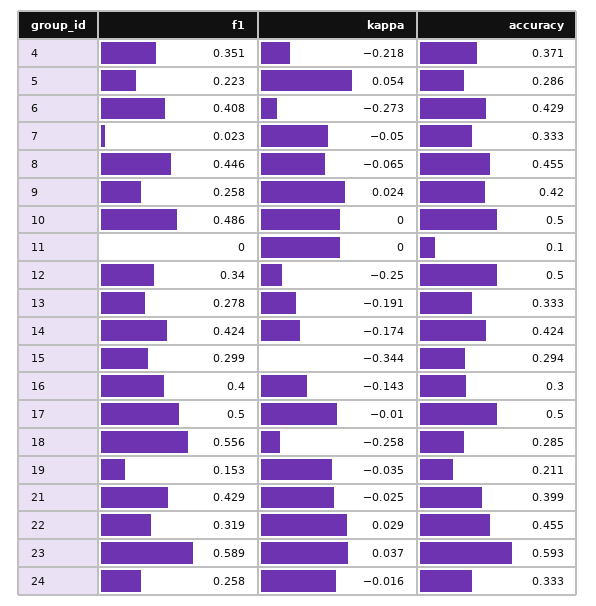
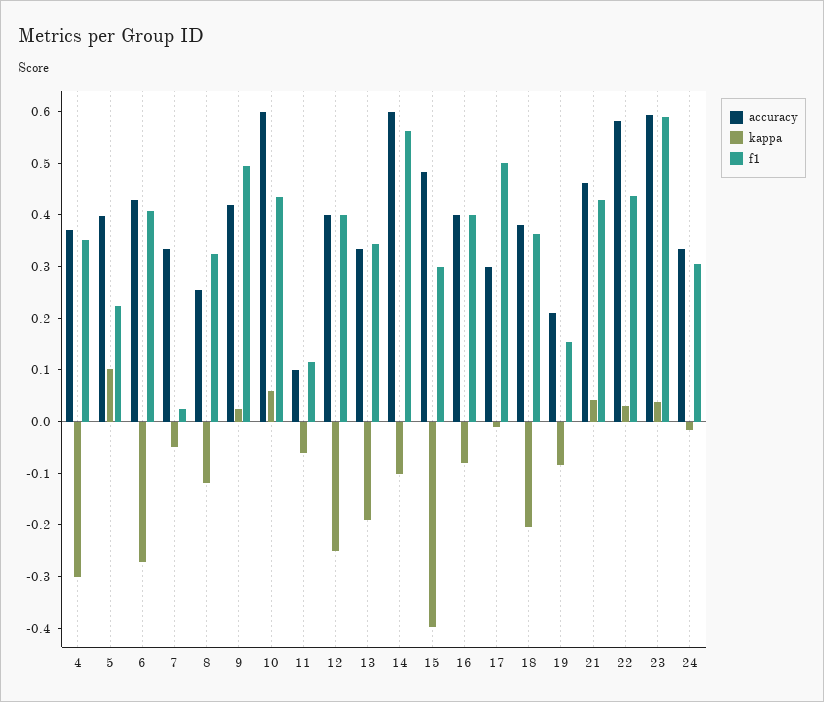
  {
    "f1": {
      "4": 0.351,
      "5": 0.223,
      "6": 0.408,
      "7": 0.023,
-     "8": 0.446,
+     "8": 0.32,
-     "9": 0.258,
+     "9": 0.5,
-     "10": 0.486,
+     "10": 0.44,
-     "11": 0,
+     "11": 0.12,
-     "12": 0.34,
+     "12": 0.4,
-     "13": 0.278,
+     "13": 0.34,
-     "14": 0.424,
+     "14": 0.56,
      "15": 0.299,
      "16": 0.4,
      "17": 0.5,
-     "18": 0.556,
+     "18": 0.36,
      "19": 0.153,
      "21": 0.429,
-     "22": 0.319,
+     "22": 0.44,
      "23": 0.589,
-     "24": 0.258
+     "24": 0.3
    },
    "kappa": {
-     "4": -0.218,
+     "4": -0.3,
-     "5": 0.054,
+     "5": 0.1,
      "6": -0.273,
      "7": -0.05,
-     "8": -0.065,
+     "8": -0.12,
      "9": 0.024,
-     "10": 0,
+     "10": 0.06,
-     "11": 0,
+     "11": -0.06,
      "12": -0.25,
      "13": -0.191,
-     "14": -0.174,
+     "14": -0.1,
-     "15": -0.344,
+     "15": -0.4,
-     "16": -0.143,
+     "16": -0.08,
      "17": -0.01,
-     "18": -0.258,
+     "18": -0.2,
-     "19": -0.035,
+     "19": -0.08,
-     "21": -0.025,
+     "21": 0.04,
      "22": 0.029,
      "23": 0.037,
      "24": -0.016
    },
    "accuracy": {
      "4": 0.371,
-     "5": 0.286,
+     "5": 0.4,
      "6": 0.429,
      "7": 0.333,
-     "8": 0.455,
+     "8": 0.26,
      "9": 0.42,
-     "10": 0.5,
+     "10": 0.6,
      "11": 0.1,
-     "12": 0.5,
+     "12": 0.4,
      "13": 0.333,
-     "14": 0.424,
+     "14": 0.6,
-     "15": 0.294,
+     "15": 0.48,
-     "16": 0.3,
+     "16": 0.4,
-     "17": 0.5,
+     "17": 0.3,
-     "18": 0.285,
+     "18": 0.38,
      "19": 0.211,
-     "21": 0.399,
+     "21": 0.46,
-     "22": 0.455,
+     "22": 0.58,
      "23": 0.593,
      "24": 0.333
    }
  }

